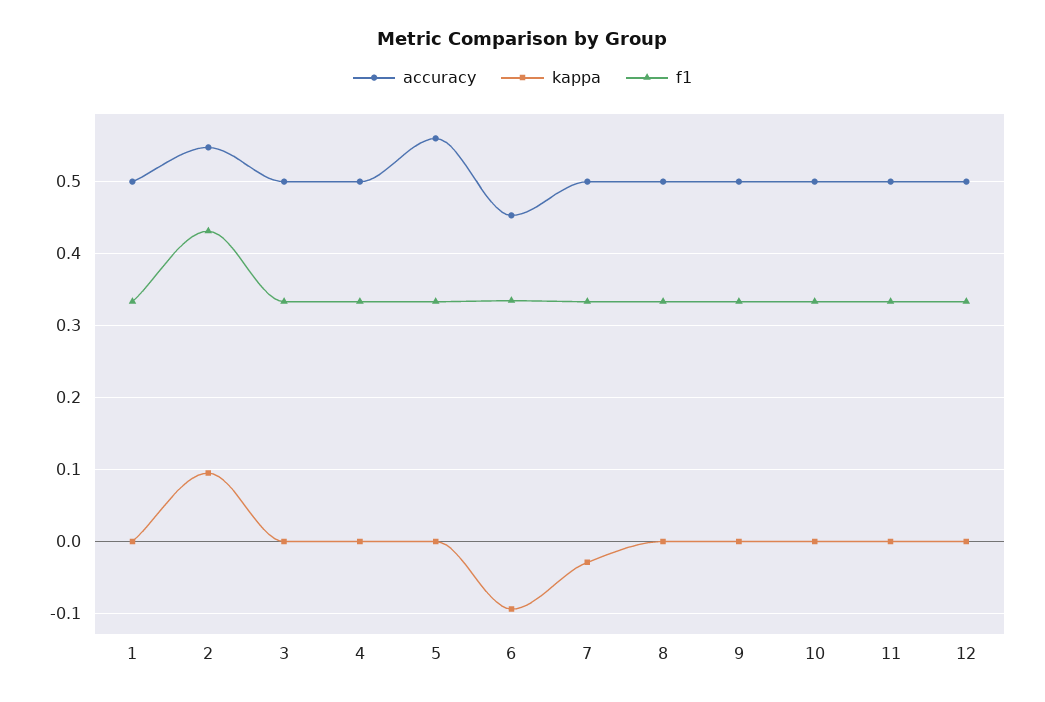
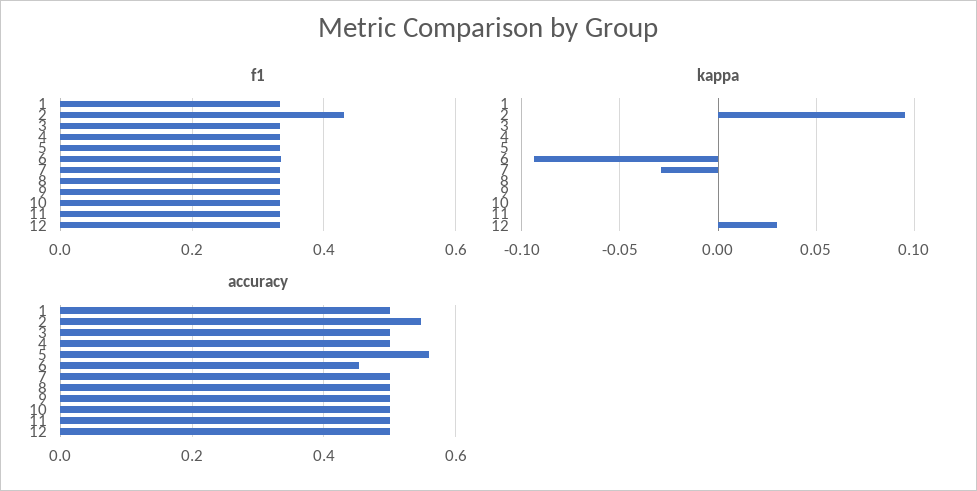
  {
    "accuracy": {
      "1": 0.5,
      "2": 0.55,
      "3": 0.5,
      "4": 0.5,
      "5": 0.56,
      "6": 0.45,
      "7": 0.5,
      "8": 0.5,
      "9": 0.5,
      "10": 0.5,
      "11": 0.5,
      "12": 0.5
    },
    "kappa": {
      "1": 0,
      "2": 0.095,
      "3": 0,
      "4": 0,
      "5": 0,
      "6": -0.095,
      "7": -0.03,
      "8": 0,
      "9": 0,
      "10": 0,
      "11": 0,
-     "12": 0
+     "12": 0.03
    },
    "f1": {
      "1": 0.33,
      "2": 0.43,
      "3": 0.33,
      "4": 0.33,
      "5": 0.33,
      "6": 0.33,
      "7": 0.33,
      "8": 0.33,
      "9": 0.33,
      "10": 0.33,
      "11": 0.33,
      "12": 0.33
    }
  }

